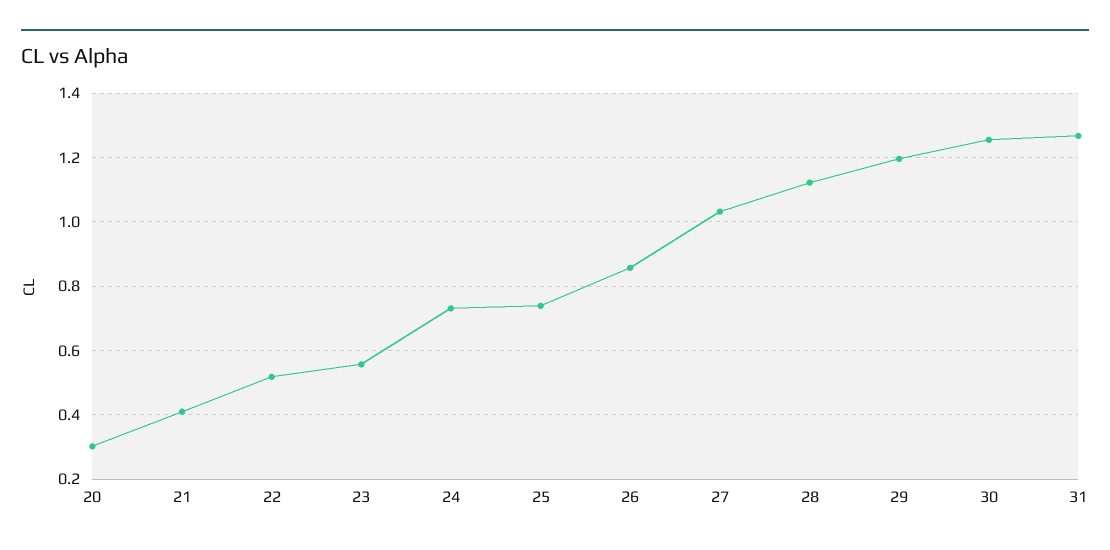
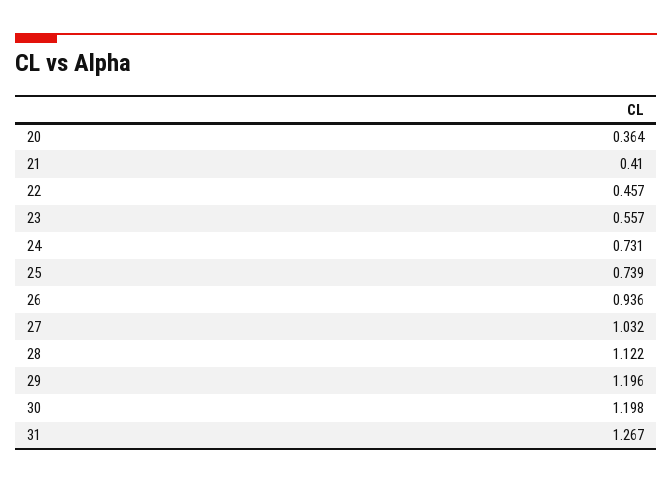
  {
-   "20": 0.3,
+   "20": 0.364,
    "21": 0.41,
-   "22": 0.52,
+   "22": 0.457,
    "23": 0.557,
    "24": 0.731,
    "25": 0.739,
-   "26": 0.86,
+   "26": 0.936,
    "27": 1.032,
    "28": 1.122,
    "29": 1.196,
-   "30": 1.26,
+   "30": 1.198,
    "31": 1.267
  }

